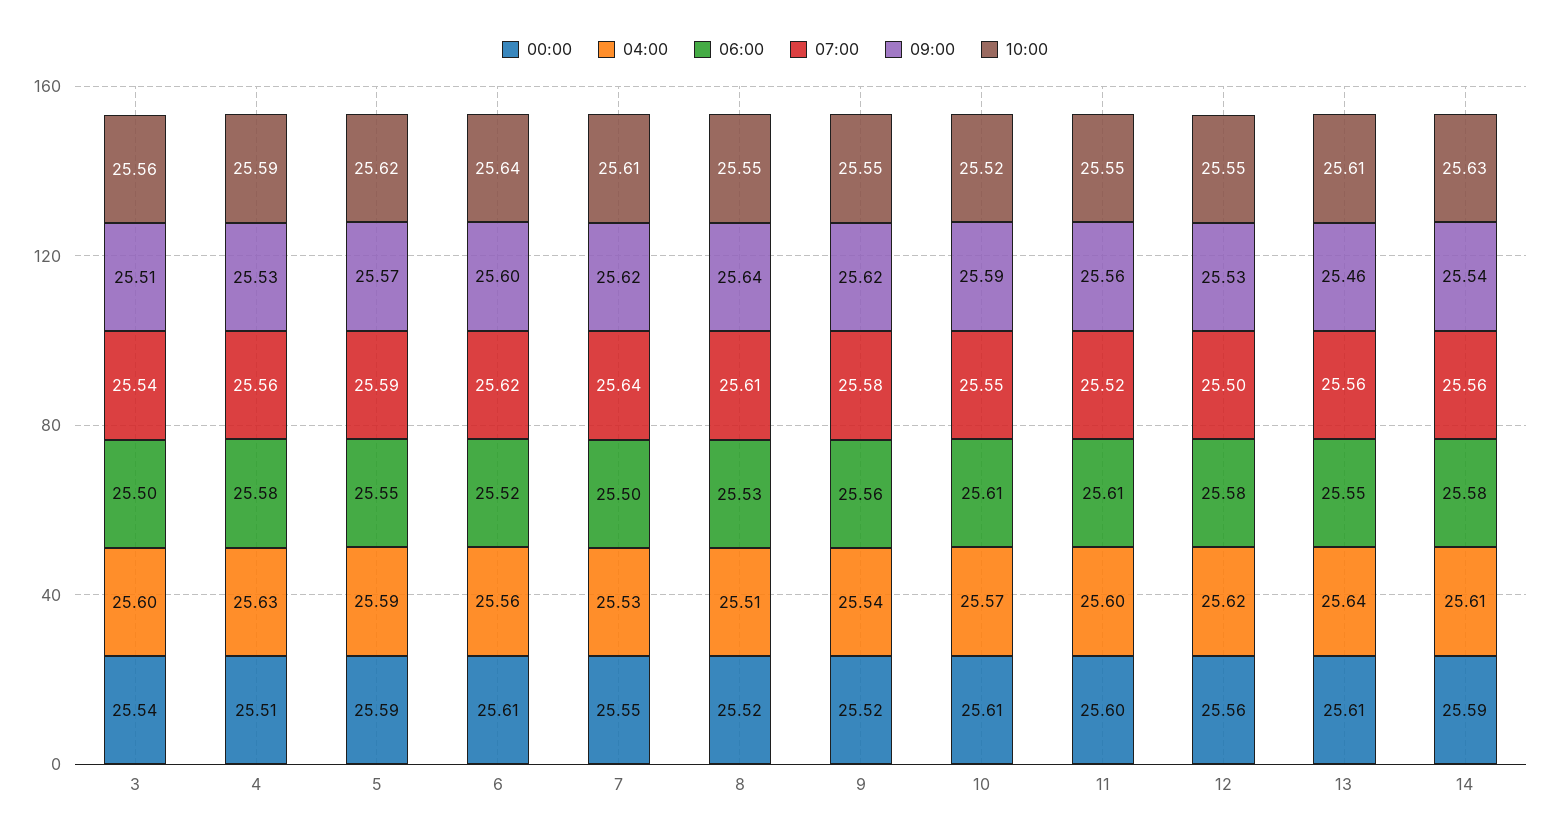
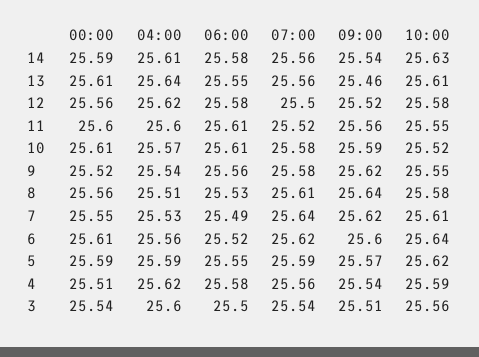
  {
    "00:00": {
      "3": 25.54,
      "4": 25.51,
      "5": 25.59,
      "6": 25.61,
      "7": 25.55,
-     "8": 25.52,
+     "8": 25.56,
      "9": 25.52,
      "10": 25.61,
      "11": 25.6,
      "12": 25.56,
      "13": 25.61,
      "14": 25.59
    },
    "04:00": {
      "3": 25.6,
-     "4": 25.63,
+     "4": 25.62,
      "5": 25.59,
      "6": 25.56,
      "7": 25.53,
      "8": 25.51,
      "9": 25.54,
      "10": 25.57,
      "11": 25.6,
      "12": 25.62,
      "13": 25.64,
      "14": 25.61
    },
    "06:00": {
      "3": 25.5,
      "4": 25.58,
      "5": 25.55,
      "6": 25.52,
-     "7": 25.5,
+     "7": 25.49,
      "8": 25.53,
      "9": 25.56,
      "10": 25.61,
      "11": 25.61,
      "12": 25.58,
      "13": 25.55,
      "14": 25.58
    },
    "07:00": {
      "3": 25.54,
      "4": 25.56,
      "5": 25.59,
      "6": 25.62,
      "7": 25.64,
      "8": 25.61,
      "9": 25.58,
-     "10": 25.55,
+     "10": 25.58,
      "11": 25.52,
      "12": 25.5,
      "13": 25.56,
      "14": 25.56
    },
    "09:00": {
      "3": 25.51,
-     "4": 25.53,
+     "4": 25.54,
      "5": 25.57,
      "6": 25.6,
      "7": 25.62,
      "8": 25.64,
      "9": 25.62,
      "10": 25.59,
      "11": 25.56,
-     "12": 25.53,
+     "12": 25.52,
      "13": 25.46,
      "14": 25.54
    },
    "10:00": {
      "3": 25.56,
      "4": 25.59,
      "5": 25.62,
      "6": 25.64,
      "7": 25.61,
-     "8": 25.55,
+     "8": 25.58,
      "9": 25.55,
      "10": 25.52,
      "11": 25.55,
-     "12": 25.55,
+     "12": 25.58,
      "13": 25.61,
      "14": 25.63
    }
  }

